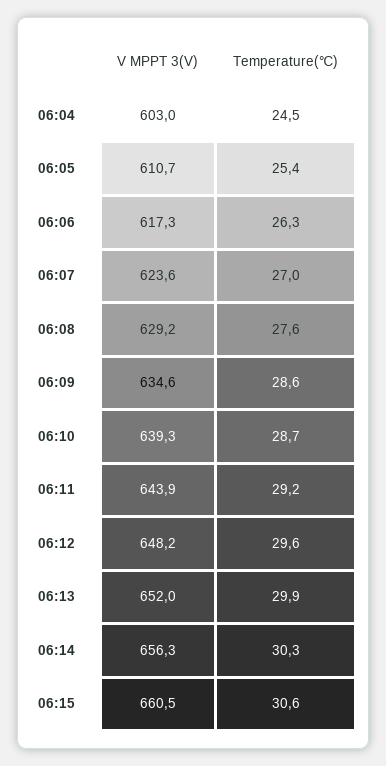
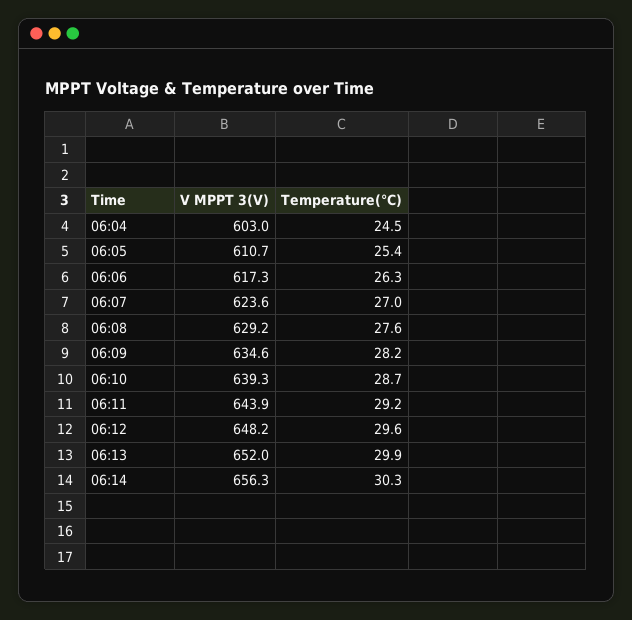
  {
    "V MPPT 3(V)": {
      "06:04": 603,
      "06:05": 610.7,
      "06:06": 617.3,
      "06:07": 623.6,
      "06:08": 629.2,
      "06:09": 634.6,
      "06:10": 639.3,
      "06:11": 643.9,
      "06:12": 648.2,
      "06:13": 652,
-     "06:14": 656.3,
+     "06:14": 656.3
-     "06:15": 660.5
    },
    "Temperature(℃)": {
      "06:04": 24.5,
      "06:05": 25.4,
      "06:06": 26.3,
      "06:07": 27,
      "06:08": 27.6,
-     "06:09": 28.6,
+     "06:09": 28.2,
      "06:10": 28.7,
      "06:11": 29.2,
      "06:12": 29.6,
      "06:13": 29.9,
-     "06:14": 30.3,
+     "06:14": 30.3
-     "06:15": 30.6
    }
  }

